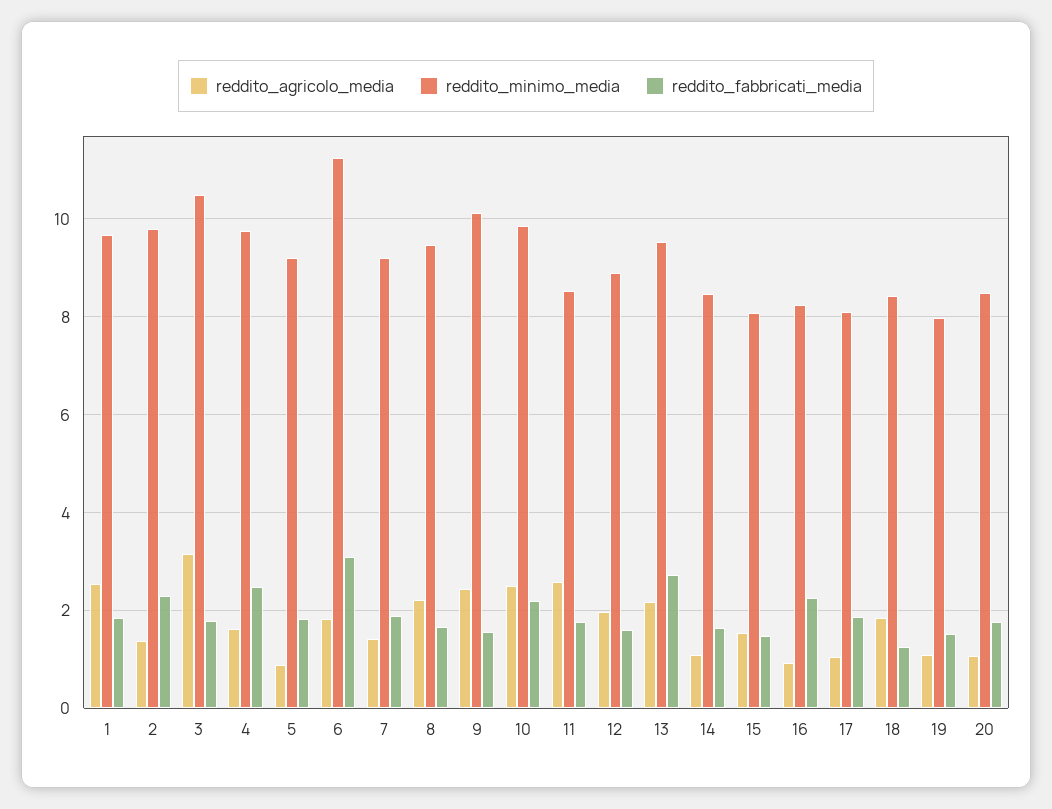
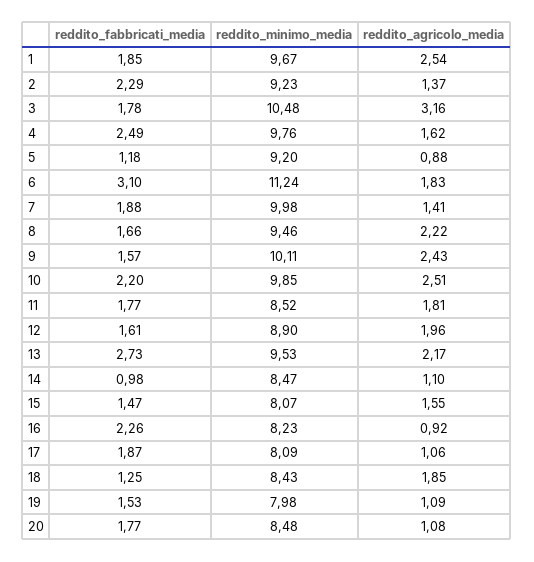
  {
    "reddito_agricolo_media": {
      "1": 2.54,
      "2": 1.37,
      "3": 3.16,
      "4": 1.62,
      "5": 0.88,
      "6": 1.83,
      "7": 1.41,
      "8": 2.22,
      "9": 2.43,
      "10": 2.51,
-     "11": 2.6,
+     "11": 1.81,
      "12": 1.96,
      "13": 2.17,
      "14": 1.1,
      "15": 1.55,
      "16": 0.92,
      "17": 1.06,
      "18": 1.85,
      "19": 1.09,
      "20": 1.08
    },
    "reddito_minimo_media": {
      "1": 9.67,
-     "2": 9.8,
+     "2": 9.23,
      "3": 10.48,
      "4": 9.76,
      "5": 9.2,
      "6": 11.24,
-     "7": 9.2,
+     "7": 9.98,
      "8": 9.46,
      "9": 10.11,
      "10": 9.85,
      "11": 8.52,
      "12": 8.9,
      "13": 9.53,
      "14": 8.47,
      "15": 8.07,
      "16": 8.23,
      "17": 8.09,
      "18": 8.43,
      "19": 7.98,
      "20": 8.48
    },
    "reddito_fabbricati_media": {
      "1": 1.85,
      "2": 2.29,
      "3": 1.78,
      "4": 2.49,
-     "5": 1.8,
+     "5": 1.18,
      "6": 3.1,
      "7": 1.88,
      "8": 1.66,
      "9": 1.57,
      "10": 2.2,
      "11": 1.77,
      "12": 1.61,
      "13": 2.73,
-     "14": 1.6,
+     "14": 0.98,
      "15": 1.47,
      "16": 2.26,
      "17": 1.87,
      "18": 1.25,
      "19": 1.53,
      "20": 1.77
    }
  }

